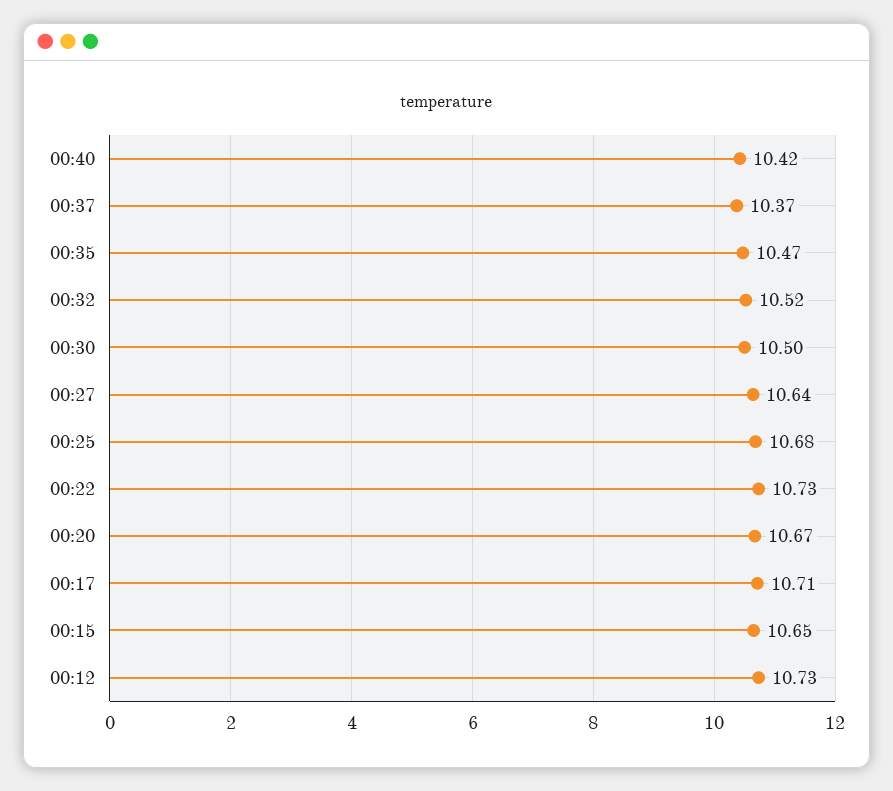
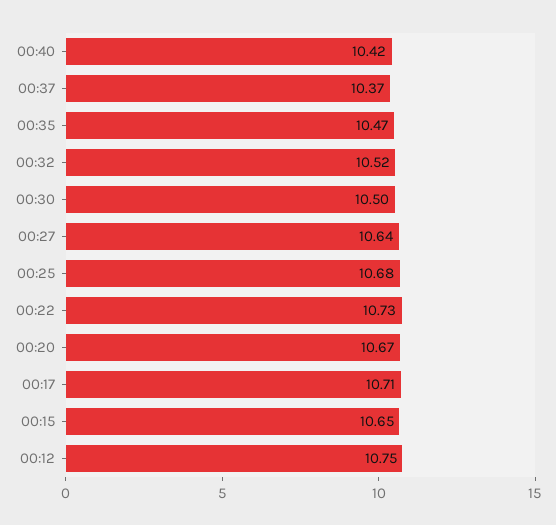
  {
    "00:40": 10.42,
    "00:37": 10.37,
    "00:35": 10.47,
    "00:32": 10.52,
    "00:30": 10.5,
    "00:27": 10.64,
    "00:25": 10.68,
    "00:22": 10.73,
    "00:20": 10.67,
    "00:17": 10.71,
    "00:15": 10.65,
-   "00:12": 10.73
+   "00:12": 10.75
  }

